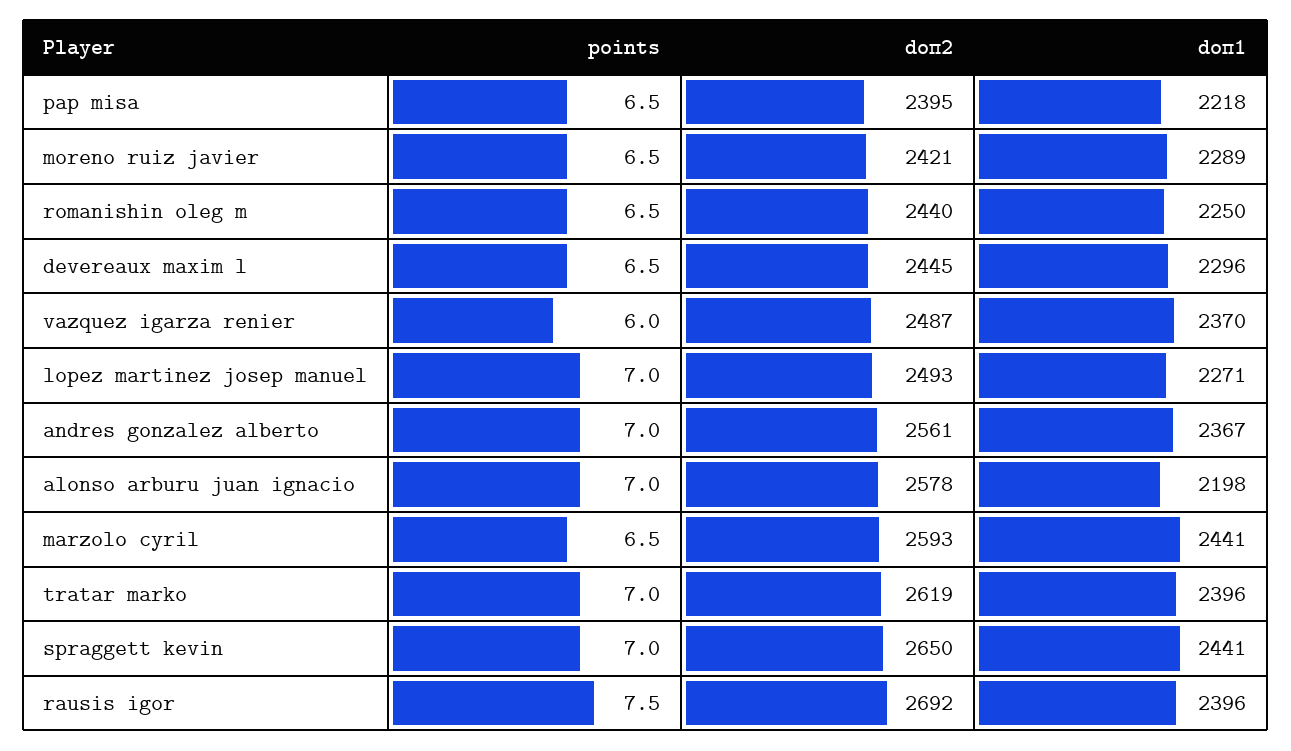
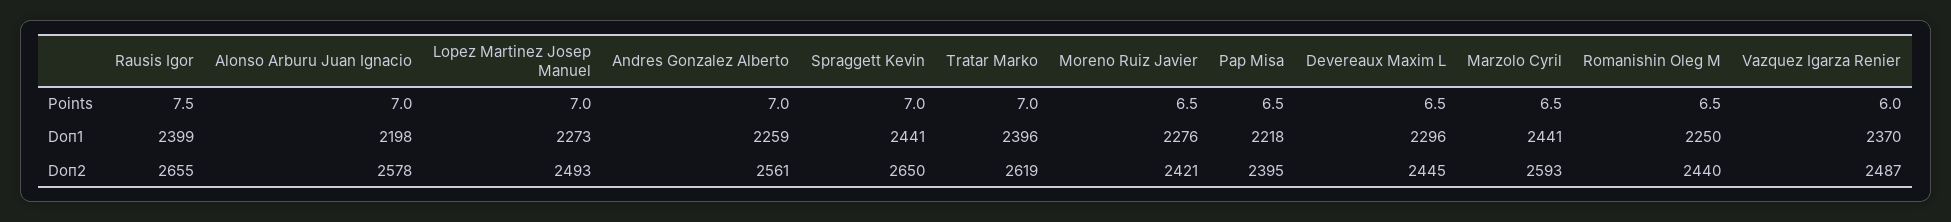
  {
    "points": {
      "pap misa": 6.5,
      "moreno ruiz javier": 6.5,
      "romanishin oleg m": 6.5,
      "devereaux maxim l": 6.5,
      "vazquez igarza renier": 6,
      "lopez martinez josep manuel": 7,
      "andres gonzalez alberto": 7,
      "alonso arburu juan ignacio": 7,
      "marzolo cyril": 6.5,
      "tratar marko": 7,
      "spraggett kevin": 7,
      "rausis igor": 7.5
    },
    "doп2": {
      "pap misa": 2395,
      "moreno ruiz javier": 2421,
      "romanishin oleg m": 2440,
      "devereaux maxim l": 2445,
      "vazquez igarza renier": 2487,
      "lopez martinez josep manuel": 2493,
      "andres gonzalez alberto": 2561,
      "alonso arburu juan ignacio": 2578,
      "marzolo cyril": 2593,
      "tratar marko": 2619,
      "spraggett kevin": 2650,
-     "rausis igor": 2692
+     "rausis igor": 2655
    },
    "doп1": {
      "pap misa": 2218,
-     "moreno ruiz javier": 2289,
+     "moreno ruiz javier": 2276,
      "romanishin oleg m": 2250,
      "devereaux maxim l": 2296,
      "vazquez igarza renier": 2370,
-     "lopez martinez josep manuel": 2271,
+     "lopez martinez josep manuel": 2273,
-     "andres gonzalez alberto": 2367,
+     "andres gonzalez alberto": 2259,
      "alonso arburu juan ignacio": 2198,
      "marzolo cyril": 2441,
      "tratar marko": 2396,
      "spraggett kevin": 2441,
-     "rausis igor": 2396
+     "rausis igor": 2399
    }
  }

